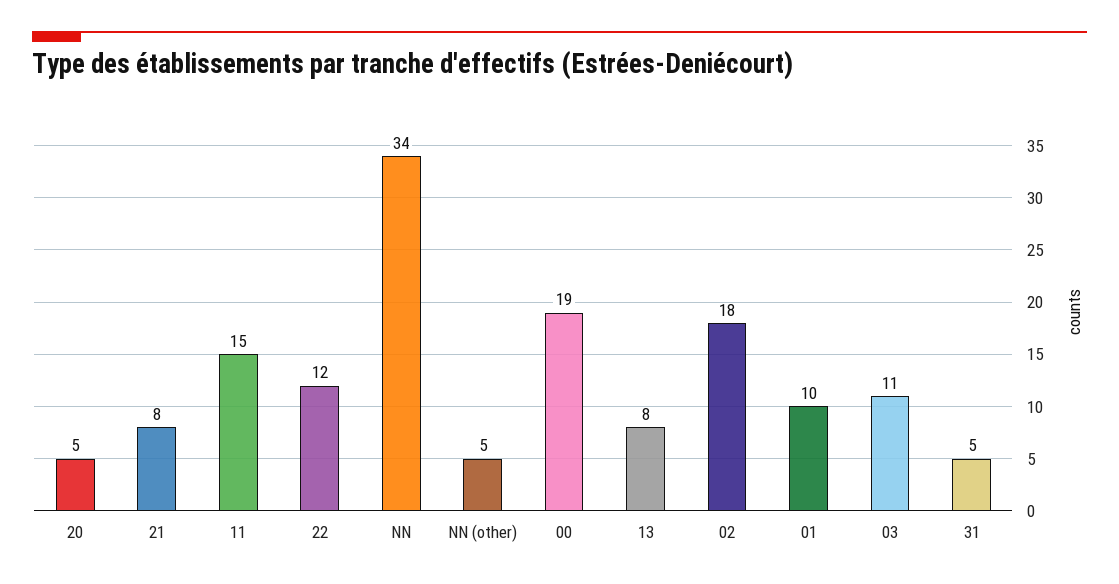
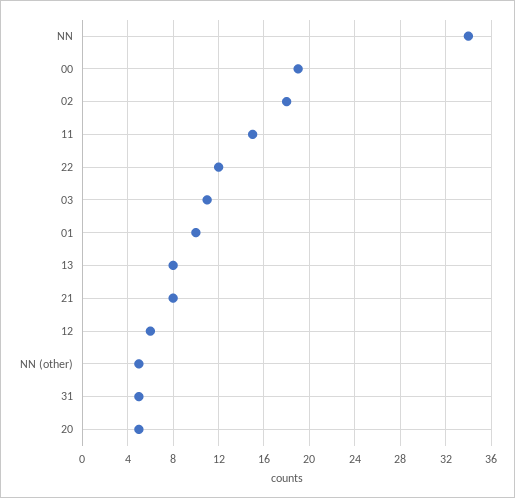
  {
    "20": 5,
    "21": 8,
    "11": 15,
    "22": 12,
    "NN": 34,
    "NN (other)": 5,
    "00": 19,
    "13": 8,
    "02": 18,
    "01": 10,
    "03": 11,
-   "31": 5
+   "31": 5,
+   "12": 6
  }

